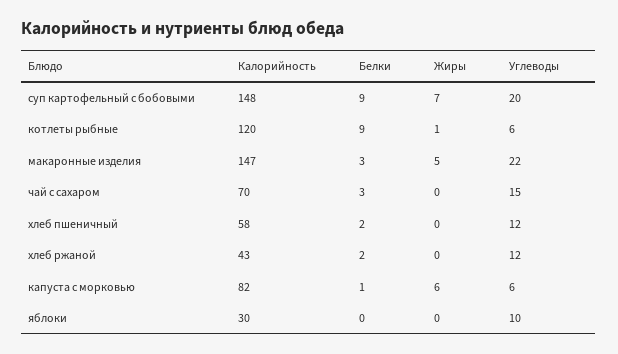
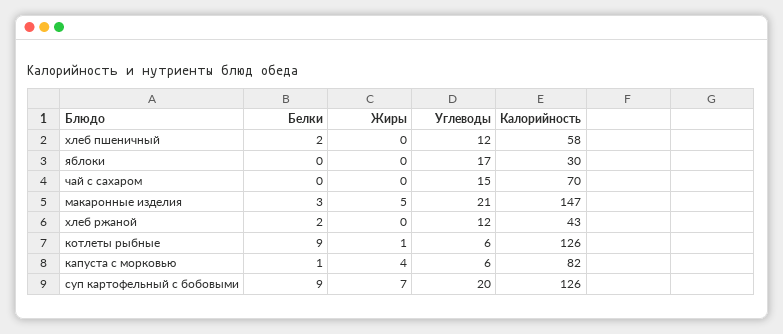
  {
    "Калорийность": {
-     "суп картофельный с бобовыми": 148,
+     "суп картофельный с бобовыми": 126,
-     "котлеты рыбные": 120,
+     "котлеты рыбные": 126,
      "макаронные изделия": 147,
      "чай с сахаром": 70,
      "хлеб пшеничный": 58,
      "хлеб ржаной": 43,
      "капуста с морковью": 82,
      "яблоки": 30
    },
    "Белки": {
      "суп картофельный с бобовыми": 9,
      "котлеты рыбные": 9,
      "макаронные изделия": 3,
-     "чай с сахаром": 3,
+     "чай с сахаром": 0,
      "хлеб пшеничный": 2,
      "хлеб ржаной": 2,
      "капуста с морковью": 1,
      "яблоки": 0
    },
    "Жиры": {
      "суп картофельный с бобовыми": 7,
      "котлеты рыбные": 1,
      "макаронные изделия": 5,
      "чай с сахаром": 0,
      "хлеб пшеничный": 0,
      "хлеб ржаной": 0,
-     "капуста с морковью": 6,
+     "капуста с морковью": 4,
      "яблоки": 0
    },
    "Углеводы": {
      "суп картофельный с бобовыми": 20,
      "котлеты рыбные": 6,
-     "макаронные изделия": 22,
+     "макаронные изделия": 21,
      "чай с сахаром": 15,
      "хлеб пшеничный": 12,
      "хлеб ржаной": 12,
      "капуста с морковью": 6,
-     "яблоки": 10
+     "яблоки": 17
    }
  }

